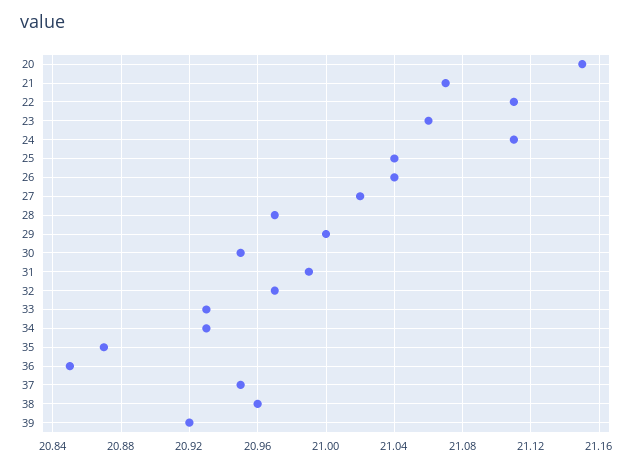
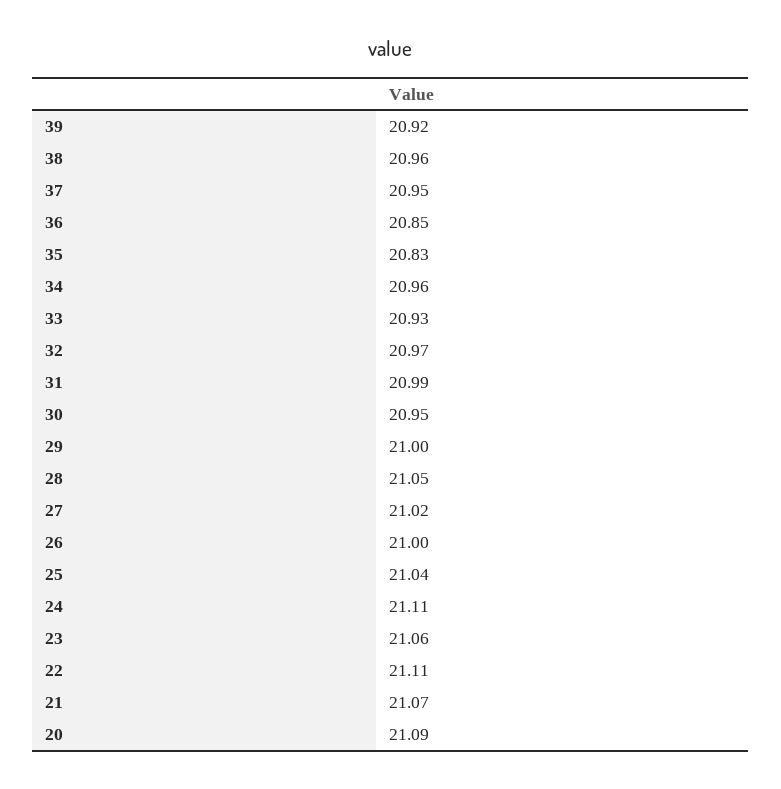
  {
-   "20": 21.15,
+   "20": 21.09,
    "21": 21.07,
    "22": 21.11,
    "23": 21.06,
    "24": 21.11,
    "25": 21.04,
-   "26": 21.04,
+   "26": 21,
    "27": 21.02,
-   "28": 20.97,
+   "28": 21.05,
    "29": 21,
    "30": 20.95,
    "31": 20.99,
    "32": 20.97,
    "33": 20.93,
-   "34": 20.93,
+   "34": 20.96,
-   "35": 20.87,
+   "35": 20.83,
    "36": 20.85,
    "37": 20.95,
    "38": 20.96,
    "39": 20.92
  }

